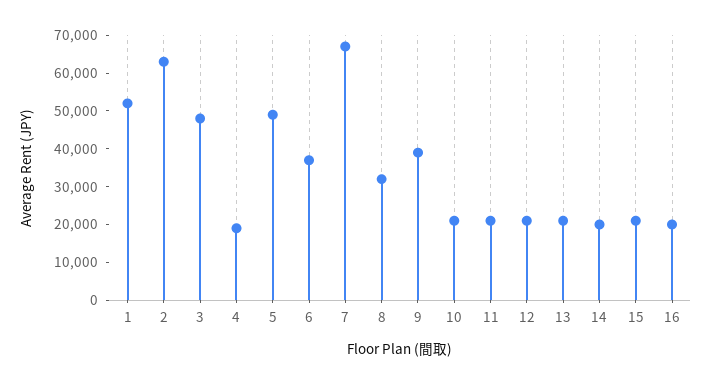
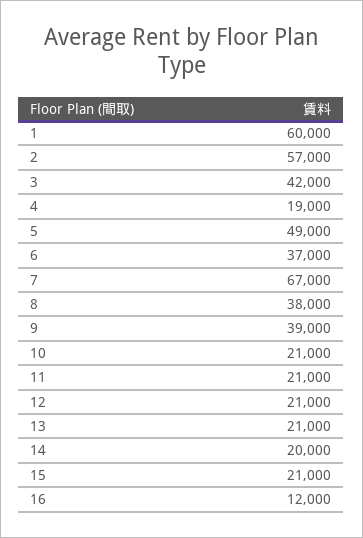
  {
-   "1": 52500,
+   "1": 60000,
-   "2": 62500,
+   "2": 57000,
-   "3": 47500,
+   "3": 42000,
    "4": 19000,
    "5": 49000,
    "6": 37000,
    "7": 67000,
-   "8": 32500,
+   "8": 38000,
    "9": 39000,
    "10": 21000,
    "11": 21000,
    "12": 21000,
    "13": 21000,
    "14": 20000,
    "15": 21000,
-   "16": 20000
+   "16": 12000
  }

